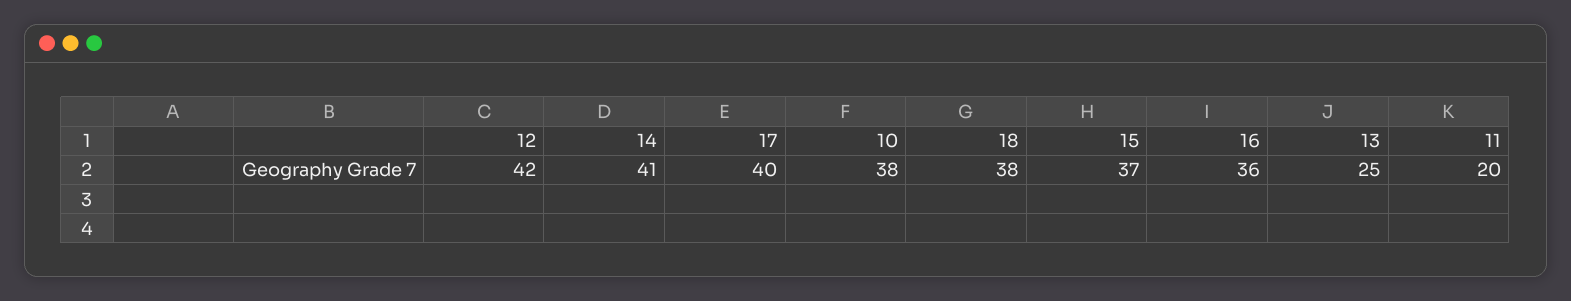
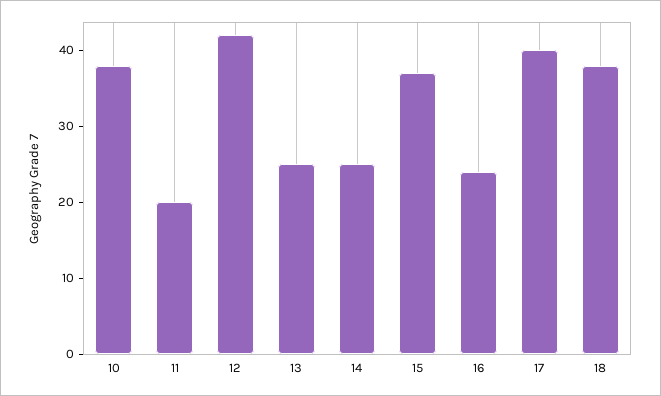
  {
    "12": 42,
-   "14": 41,
+   "14": 25,
    "17": 40,
    "10": 38,
    "18": 38,
    "15": 37,
-   "16": 36,
+   "16": 25,
    "13": 25,
    "11": 20
  }

